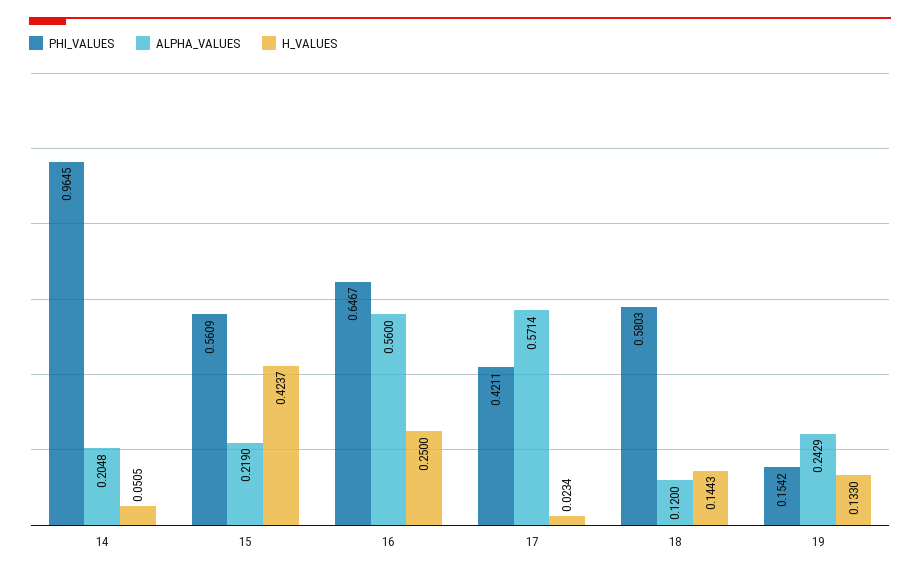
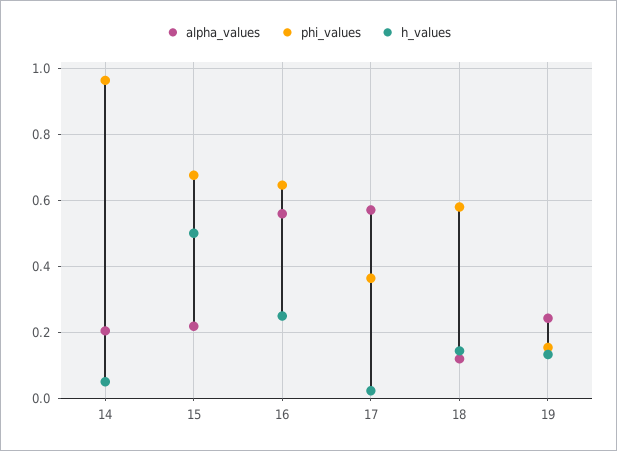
  {
    "PHI_VALUES": {
      "14": 0.9645,
-     "15": 0.5609,
+     "15": 0.68,
      "16": 0.6467,
-     "17": 0.4211,
+     "17": 0.36,
      "18": 0.5803,
      "19": 0.1542
    },
    "ALPHA_VALUES": {
      "14": 0.2048,
      "15": 0.219,
      "16": 0.56,
      "17": 0.5714,
      "18": 0.12,
      "19": 0.2429
    },
    "H_VALUES": {
      "14": 0.0505,
-     "15": 0.4237,
+     "15": 0.5,
      "16": 0.25,
      "17": 0.0234,
      "18": 0.1443,
      "19": 0.133
    }
  }

